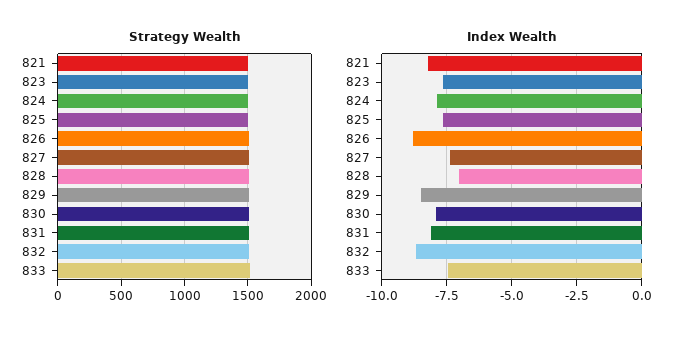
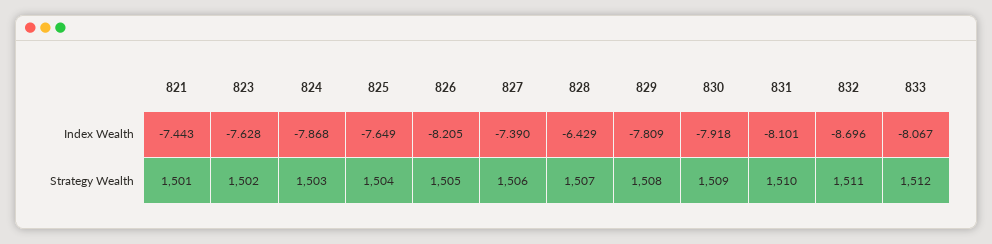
  {
    "Strategy Wealth": {
      "821": 1501,
      "823": 1502,
      "824": 1503,
      "825": 1504,
      "826": 1505,
      "827": 1506,
      "828": 1507,
      "829": 1508,
      "830": 1509,
      "831": 1510,
      "832": 1511,
      "833": 1512
    },
    "Index Wealth": {
-     "821": -8.25,
+     "821": -7.443,
      "823": -7.628,
      "824": -7.868,
      "825": -7.649,
-     "826": -8.75,
+     "826": -8.205,
      "827": -7.39,
-     "828": -7,
+     "828": -6.429,
-     "829": -8.5,
+     "829": -7.809,
      "830": -7.918,
      "831": -8.101,
      "832": -8.696,
-     "833": -7.5
+     "833": -8.067
    }
  }

